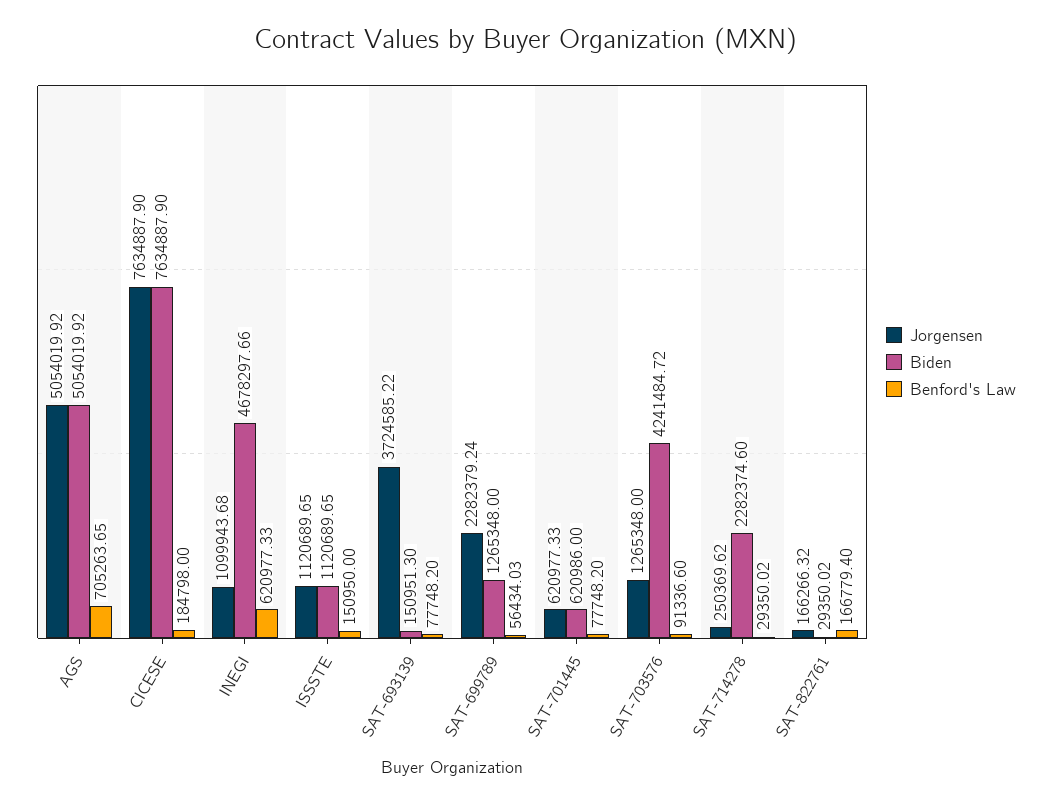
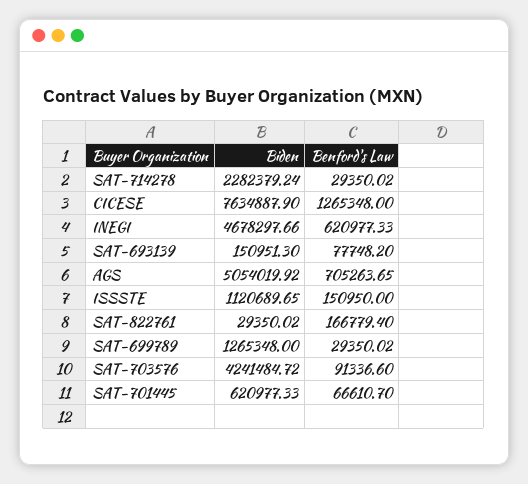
  {
-   "Jorgensen": {
-     "AGS": 5054019.92,
-     "CICESE": 7634887.9,
-     "INEGI": 1099943.68,
-     "ISSSTE": 1120689.65,
-     "SAT-693139": 3724585.22,
-     "SAT-699789": 2282379.24,
-     "SAT-701445": 620977.33,
-     "SAT-703576": 1265348,
-     "SAT-714278": 250369.62,
-     "SAT-822761": 166266.32
-   },
    "Biden": {
      "AGS": 5054019.92,
      "CICESE": 7634887.9,
      "INEGI": 4678297.66,
      "ISSSTE": 1120689.65,
      "SAT-693139": 150951.3,
      "SAT-699789": 1265348,
-     "SAT-701445": 620986,
+     "SAT-701445": 620977.33,
      "SAT-703576": 4241484.72,
-     "SAT-714278": 2282374.6,
+     "SAT-714278": 2282379.24,
      "SAT-822761": 29350.02
    },
    "Benford's Law": {
      "AGS": 705263.65,
-     "CICESE": 184798,
+     "CICESE": 1265348,
      "INEGI": 620977.33,
      "ISSSTE": 150950,
      "SAT-693139": 77748.2,
-     "SAT-699789": 56434.03,
+     "SAT-699789": 29350.02,
-     "SAT-701445": 77748.2,
+     "SAT-701445": 66610.7,
      "SAT-703576": 91336.6,
      "SAT-714278": 29350.02,
      "SAT-822761": 166779.4
    }
  }

